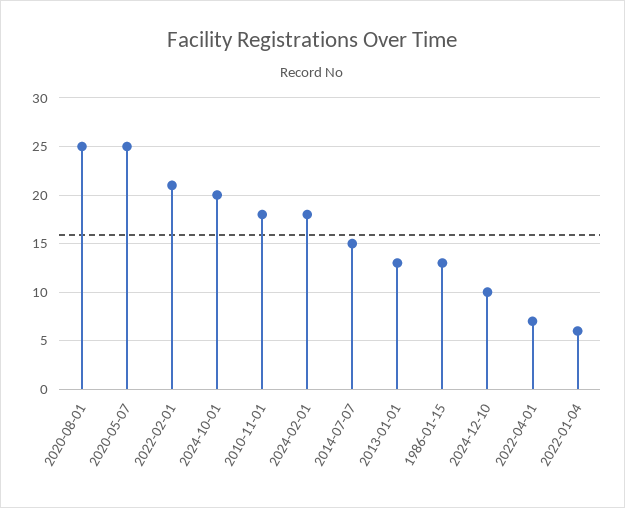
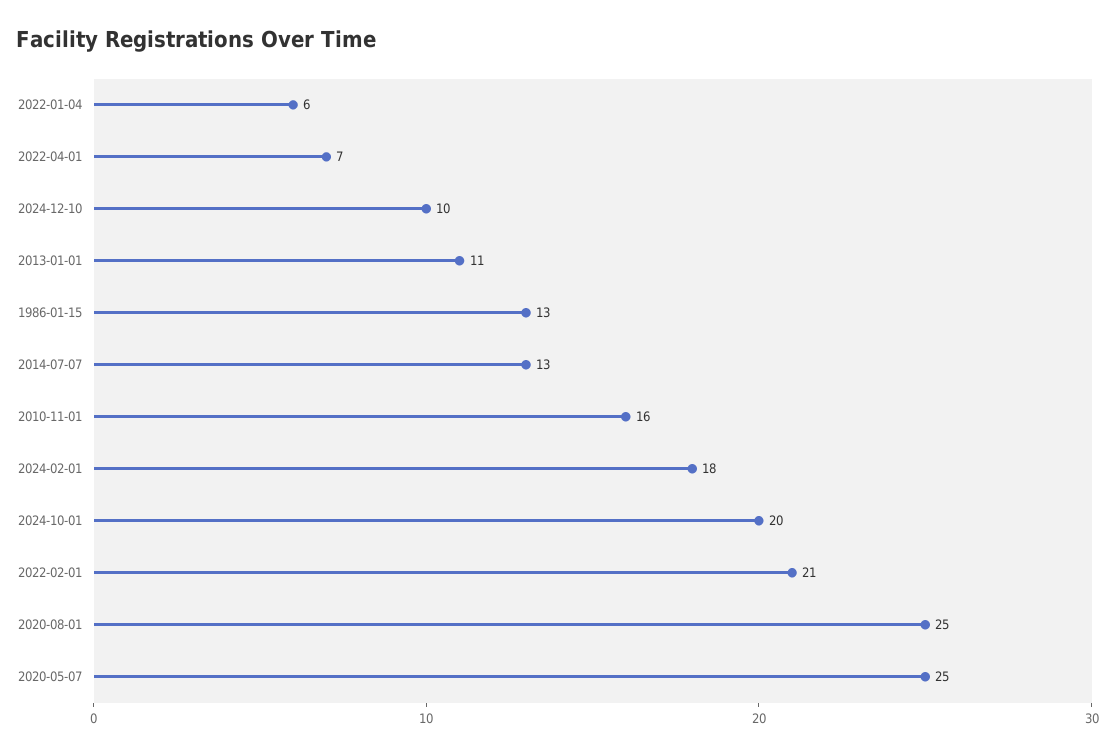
  {
    "2020-08-01": 25,
    "2020-05-07": 25,
    "2022-02-01": 21,
    "2024-10-01": 20,
-   "2010-11-01": 18,
+   "2010-11-01": 16,
    "2024-02-01": 18,
-   "2014-07-07": 15,
+   "2014-07-07": 13,
-   "2013-01-01": 13,
+   "2013-01-01": 11,
    "1986-01-15": 13,
    "2024-12-10": 10,
    "2022-04-01": 7,
    "2022-01-04": 6
  }

